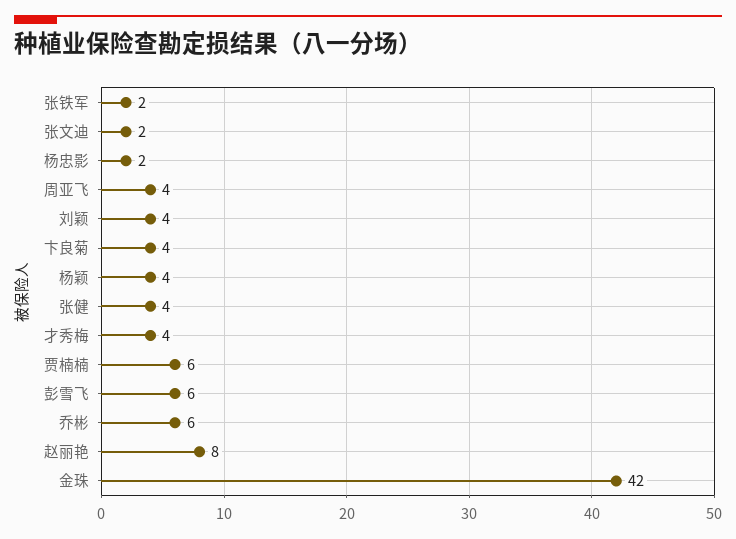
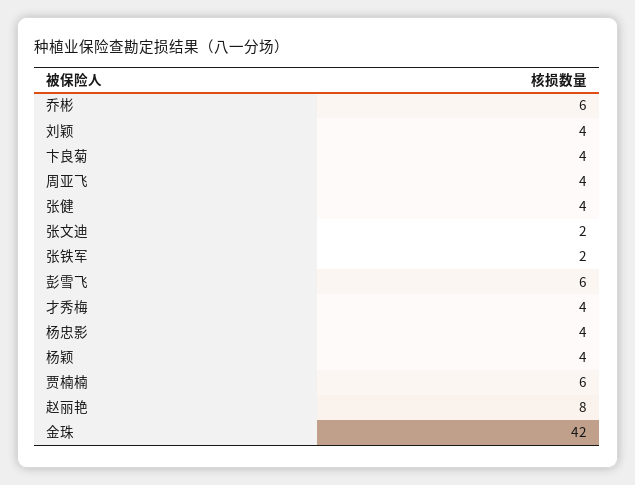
  {
    "张铁军": 2,
    "张文迪": 2,
-   "杨忠影": 2,
+   "杨忠影": 4,
    "周亚飞": 4,
    "刘颖": 4,
    "卞良菊": 4,
    "杨颖": 4,
    "张健": 4,
    "才秀梅": 4,
    "贾楠楠": 6,
    "彭雪飞": 6,
    "乔彬": 6,
    "赵丽艳": 8,
    "金珠": 42
  }

